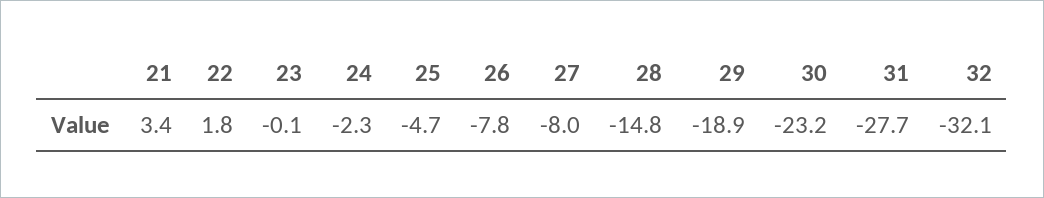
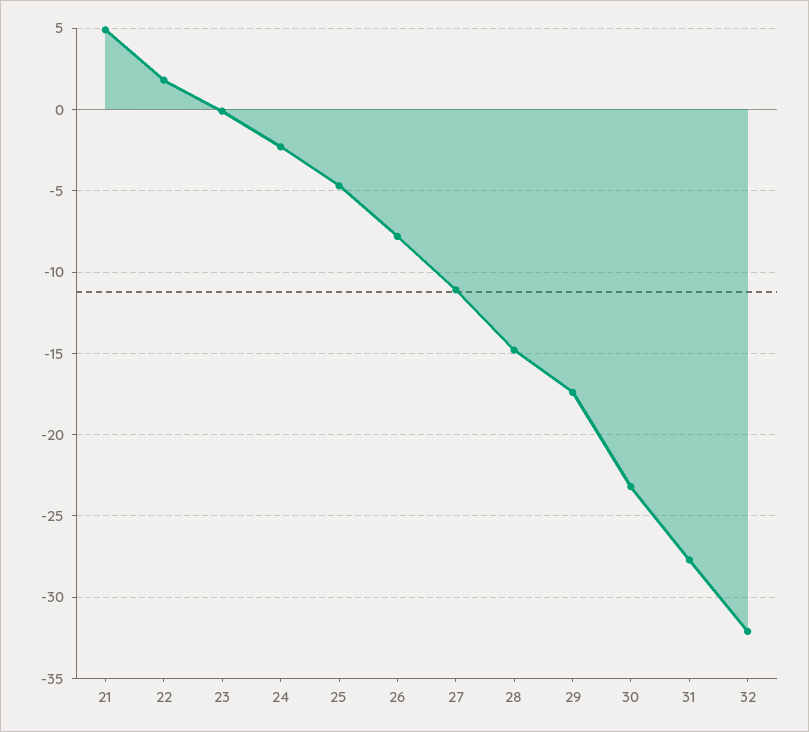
  {
-   "21": 3.4,
+   "21": 5,
    "22": 1.8,
    "23": -0.1,
    "24": -2.3,
    "25": -4.7,
    "26": -7.8,
-   "27": -8,
+   "27": -11,
    "28": -14.8,
-   "29": -18.9,
+   "29": -17.5,
    "30": -23.2,
    "31": -27.7,
    "32": -32.1
  }

